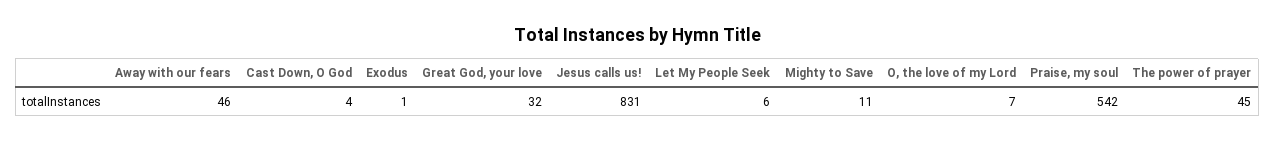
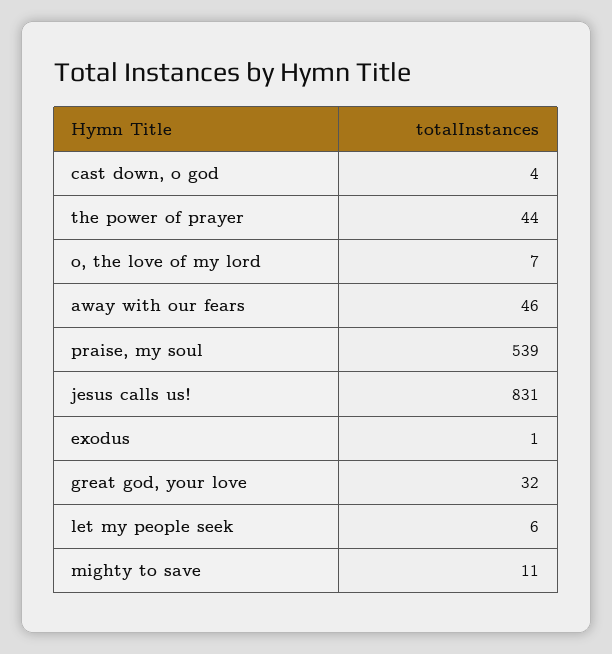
  {
    "Away with our fears": 46,
    "Cast Down, O God": 4,
    "Exodus": 1,
    "Great God, your love": 32,
    "Jesus calls us!": 831,
    "Let My People Seek": 6,
    "Mighty to Save": 11,
    "O, the love of my Lord": 7,
-   "Praise, my soul": 542,
+   "Praise, my soul": 539,
-   "The power of prayer": 45
+   "The power of prayer": 44
  }

